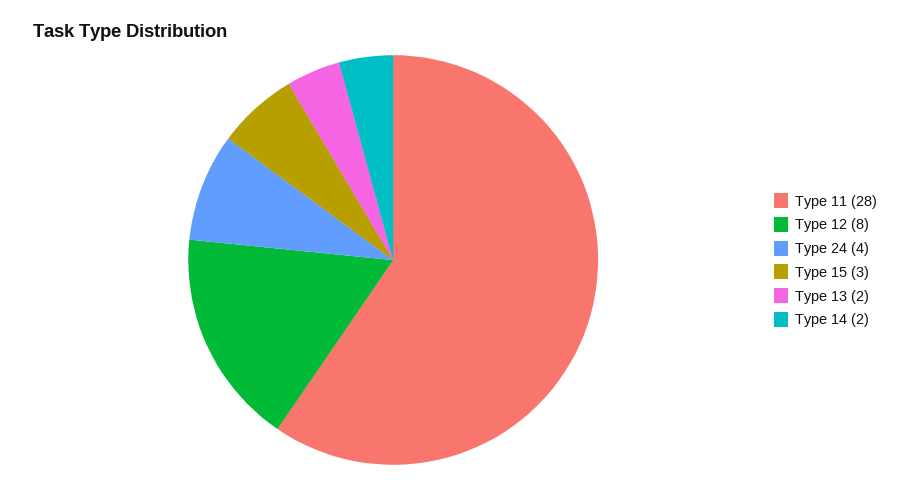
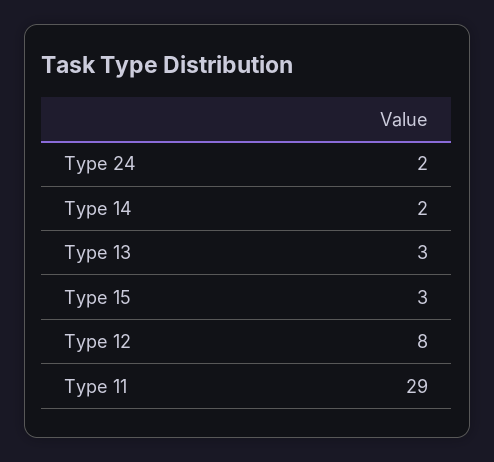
  {
-   "Type 11": 28,
+   "Type 11": 29,
    "Type 12": 8,
-   "Type 24": 4,
+   "Type 24": 2,
    "Type 15": 3,
-   "Type 13": 2,
+   "Type 13": 3,
    "Type 14": 2
  }

